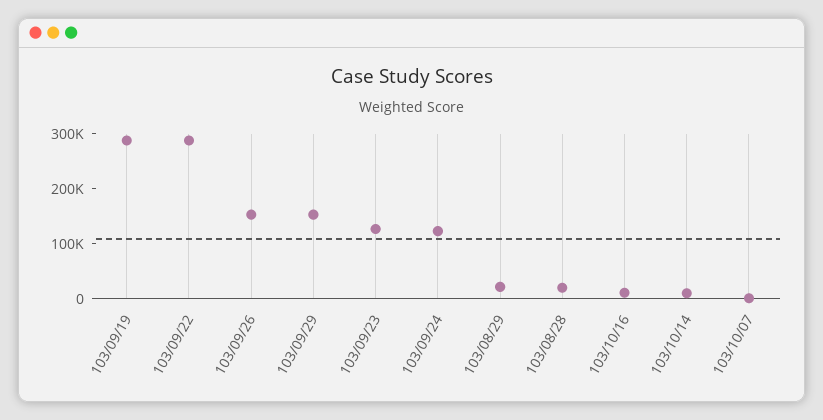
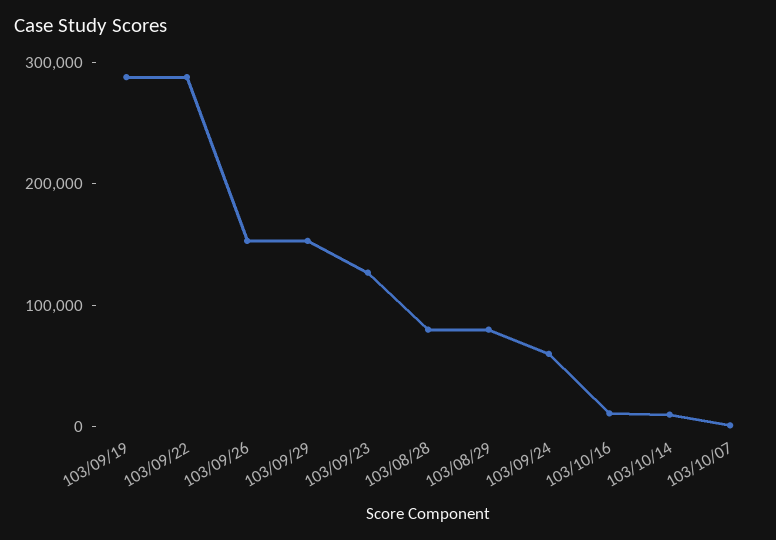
  {
    "103/09/19": 280000,
    "103/09/22": 280000,
    "103/09/26": 160000,
    "103/09/29": 160000,
    "103/09/23": 120000,
-   "103/09/24": 120000,
+   "103/09/24": 60000,
-   "103/08/29": 20000,
+   "103/08/29": 80000,
-   "103/08/28": 20000,
+   "103/08/28": 80000,
    "103/10/16": 20000,
    "103/10/14": 20000,
    "103/10/07": 0
  }

